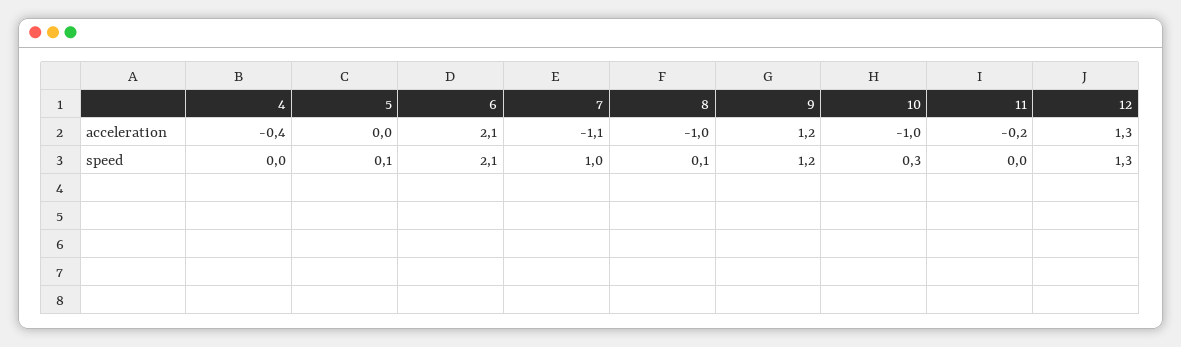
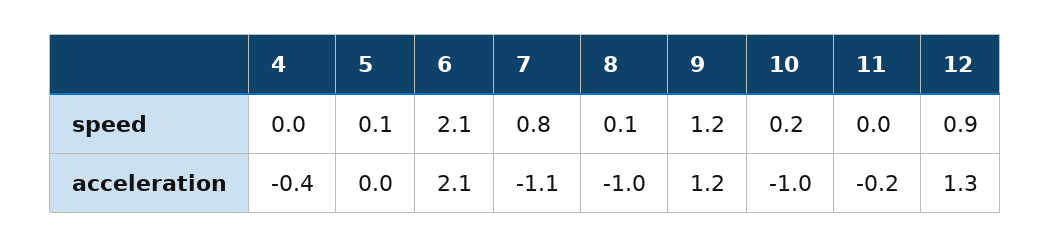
  {
    "4": {
      "acceleration": -0.4,
      "speed": 0
    },
    "5": {
      "acceleration": 0,
      "speed": 0.1
    },
    "6": {
      "acceleration": 2.1,
      "speed": 2.1
    },
    "7": {
      "acceleration": -1.1,
-     "speed": 1
+     "speed": 0.8
    },
    "8": {
      "acceleration": -1,
      "speed": 0.1
    },
    "9": {
      "acceleration": 1.2,
      "speed": 1.2
    },
    "10": {
      "acceleration": -1,
-     "speed": 0.3
+     "speed": 0.2
    },
    "11": {
      "acceleration": -0.2,
      "speed": 0
    },
    "12": {
      "acceleration": 1.3,
-     "speed": 1.3
+     "speed": 0.9
    }
  }

